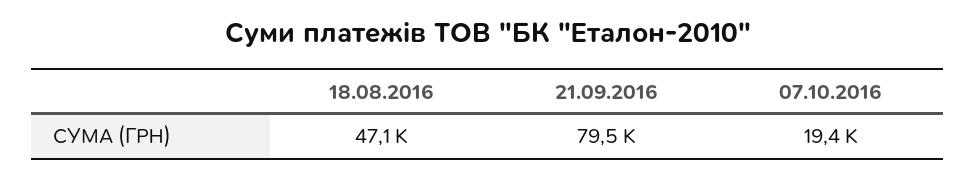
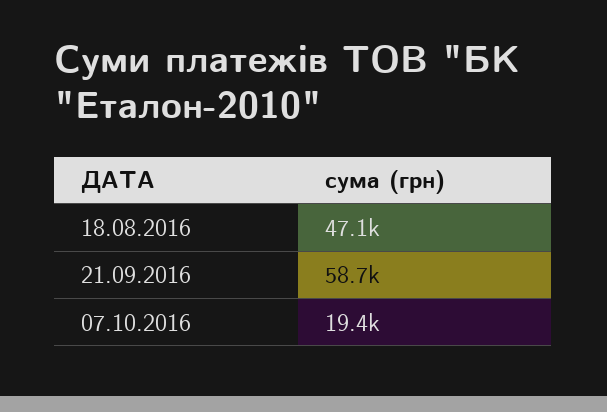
  {
    "18.08.2016": 47100,
-   "21.09.2016": 79500,
+   "21.09.2016": 58700,
    "07.10.2016": 19400
  }

